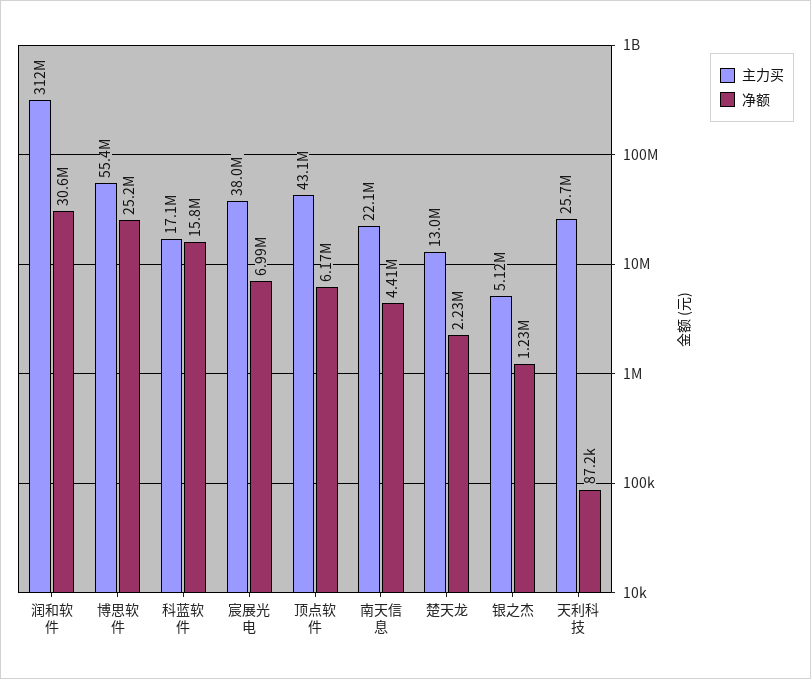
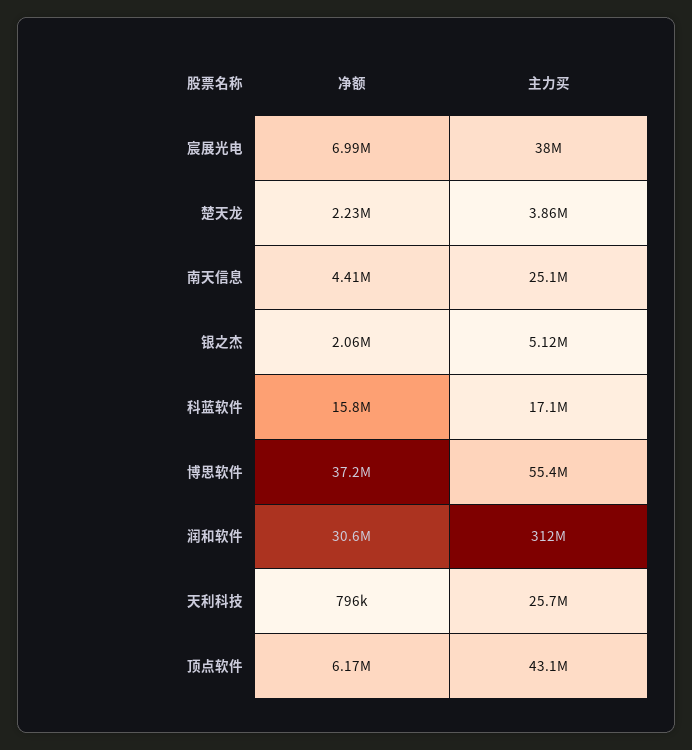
  {
    "主力买": {
      "润和软件": 312000000,
      "博思软件": 55400000,
      "科蓝软件": 17100000,
      "宸展光电": 38000000,
      "顶点软件": 43100000,
-     "南天信息": 22100000,
+     "南天信息": 25100000,
-     "楚天龙": 13000000,
+     "楚天龙": 3860000,
      "银之杰": 5120000,
      "天利科技": 25700000
    },
    "净额": {
      "润和软件": 30600000,
-     "博思软件": 25200000,
+     "博思软件": 37200000,
      "科蓝软件": 15800000,
      "宸展光电": 6990000,
      "顶点软件": 6170000,
      "南天信息": 4410000,
      "楚天龙": 2230000,
-     "银之杰": 1230000,
+     "银之杰": 2060000,
-     "天利科技": 87200
+     "天利科技": 796000
    }
  }

